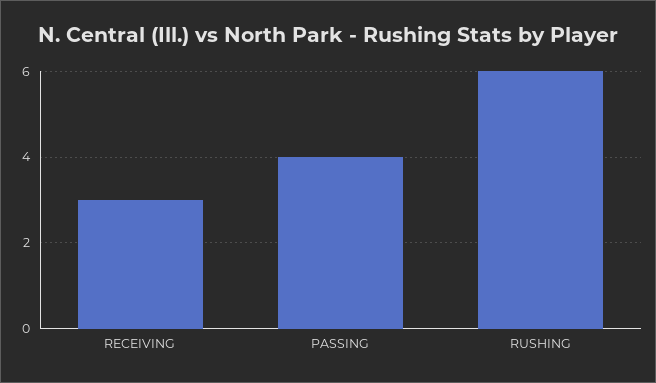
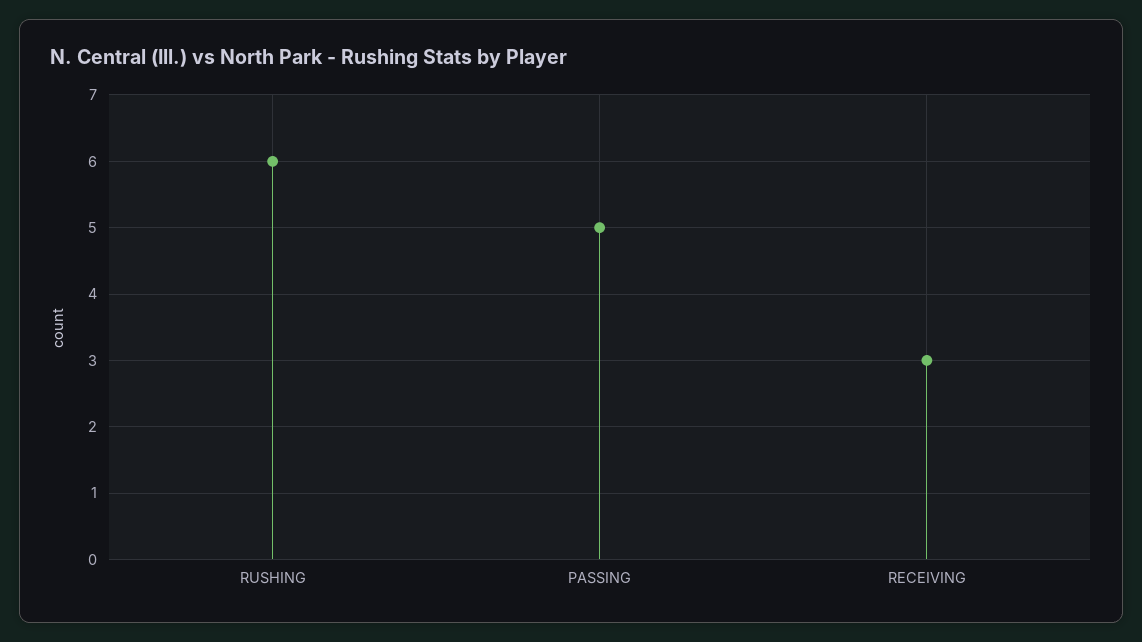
  {
    "RECEIVING": 3,
-   "PASSING": 4,
+   "PASSING": 5,
    "RUSHING": 6
  }

